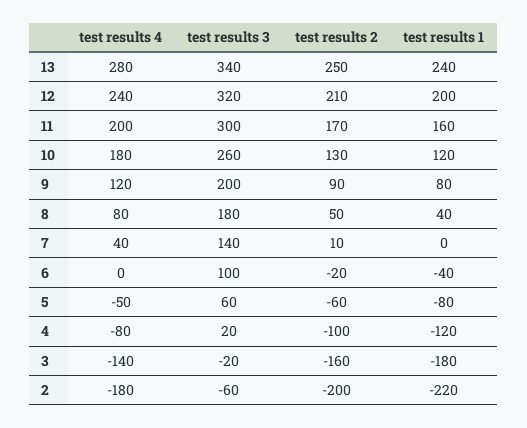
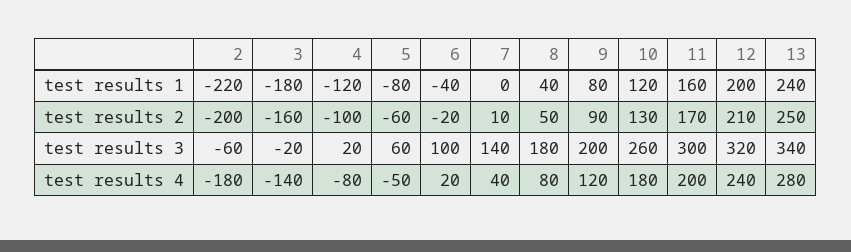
  {
    "test results 4": {
      "13": 280,
      "12": 240,
      "11": 200,
      "10": 180,
      "9": 120,
      "8": 80,
      "7": 40,
-     "6": 0,
+     "6": 20,
      "5": -50,
      "4": -80,
      "3": -140,
      "2": -180
    },
    "test results 3": {
      "13": 340,
      "12": 320,
      "11": 300,
      "10": 260,
      "9": 200,
      "8": 180,
      "7": 140,
      "6": 100,
      "5": 60,
      "4": 20,
      "3": -20,
      "2": -60
    },
    "test results 2": {
      "13": 250,
      "12": 210,
      "11": 170,
      "10": 130,
      "9": 90,
      "8": 50,
      "7": 10,
      "6": -20,
      "5": -60,
      "4": -100,
      "3": -160,
      "2": -200
    },
    "test results 1": {
      "13": 240,
      "12": 200,
      "11": 160,
      "10": 120,
      "9": 80,
      "8": 40,
      "7": 0,
      "6": -40,
      "5": -80,
      "4": -120,
      "3": -180,
      "2": -220
    }
  }

